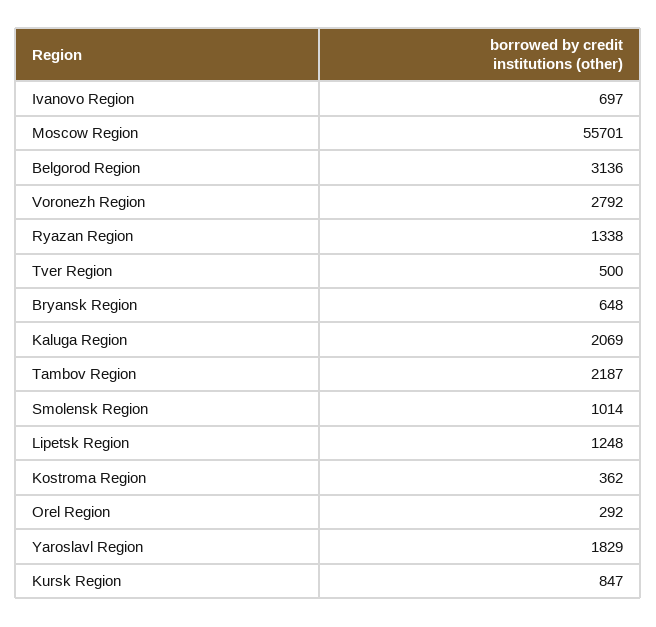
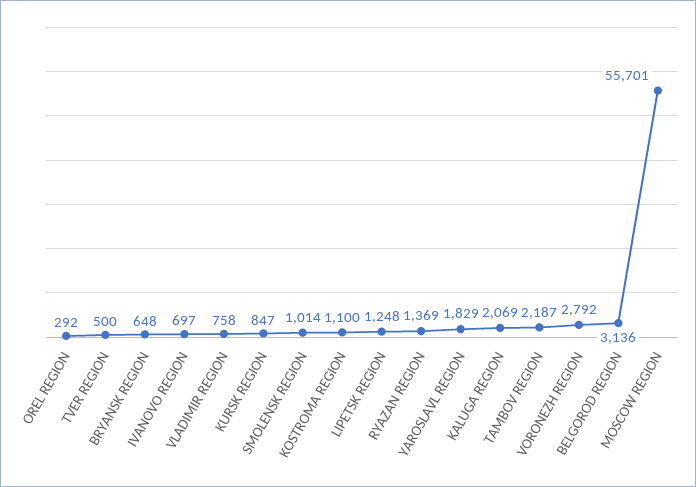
  {
    "Ivanovo Region": 697,
    "Moscow Region": 55701,
    "Belgorod Region": 3136,
    "Voronezh Region": 2792,
-   "Ryazan Region": 1338,
+   "Ryazan Region": 1369,
    "Tver Region": 500,
    "Bryansk Region": 648,
    "Kaluga Region": 2069,
    "Tambov Region": 2187,
    "Smolensk Region": 1014,
    "Lipetsk Region": 1248,
-   "Kostroma Region": 362,
+   "Kostroma Region": 1100,
    "Orel Region": 292,
    "Yaroslavl Region": 1829,
-   "Kursk Region": 847
+   "Kursk Region": 847,
+   "VLADIMIR REGION": 758
  }

